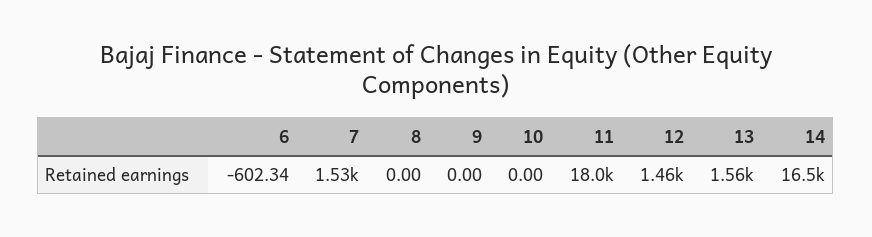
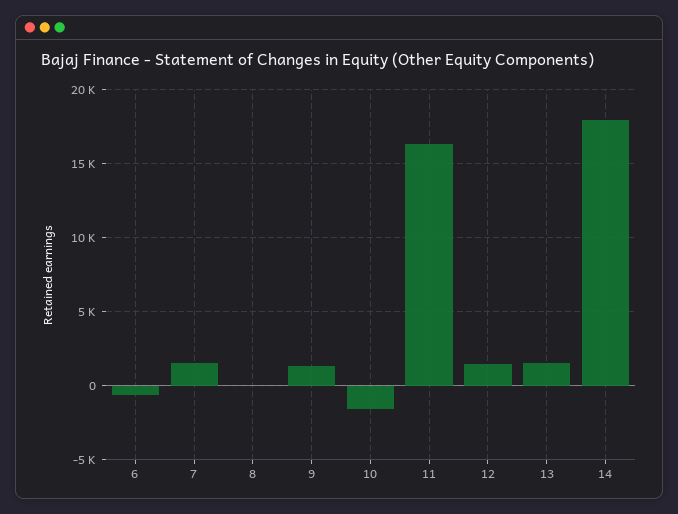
  {
    "6": -602.34,
    "7": 1530,
    "8": 0,
-   "9": 0,
+   "9": 1500,
-   "10": 0,
+   "10": -1500,
-   "11": 18000,
+   "11": 16500,
    "12": 1460,
    "13": 1560,
-   "14": 16500
+   "14": 18000
  }

